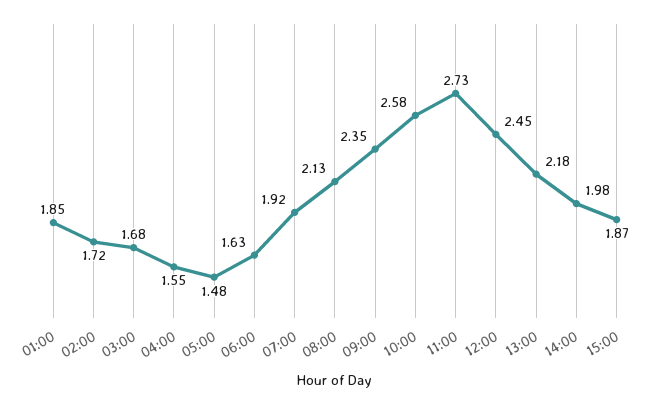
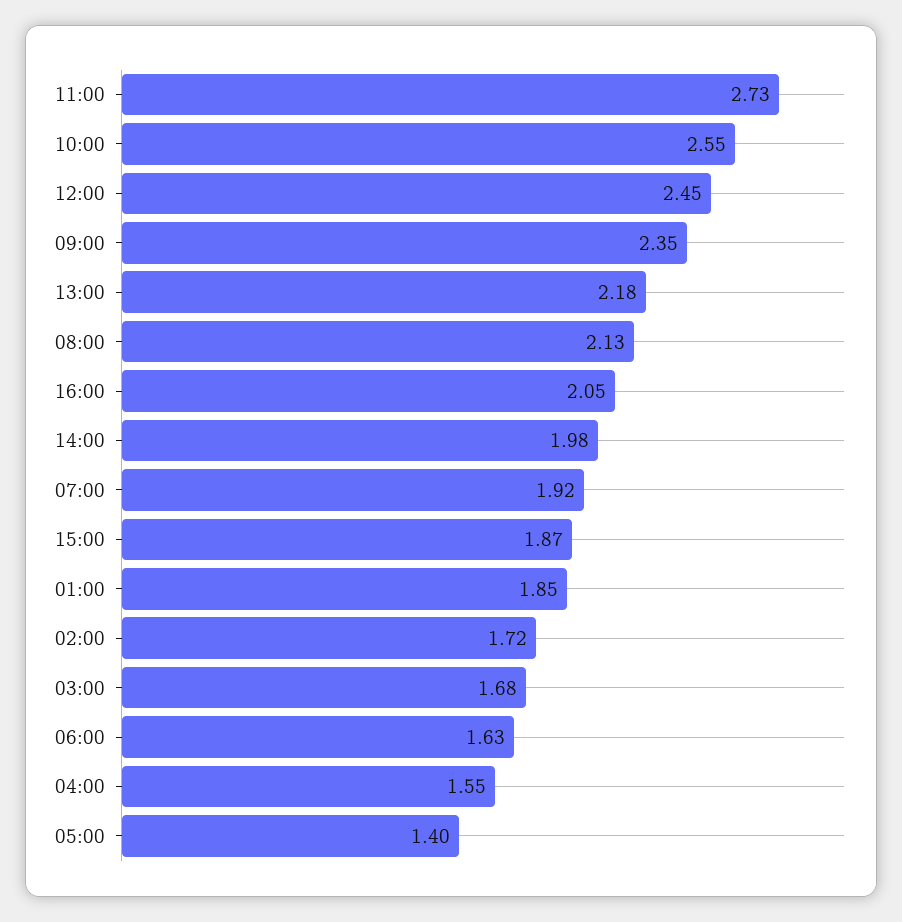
  {
    "01:00": 1.85,
    "02:00": 1.72,
    "03:00": 1.68,
    "04:00": 1.55,
-   "05:00": 1.48,
+   "05:00": 1.4,
    "06:00": 1.63,
    "07:00": 1.92,
    "08:00": 2.13,
    "09:00": 2.35,
-   "10:00": 2.58,
+   "10:00": 2.55,
    "11:00": 2.73,
    "12:00": 2.45,
    "13:00": 2.18,
    "14:00": 1.98,
-   "15:00": 1.87
+   "15:00": 1.87,
+   "16:00": 2.05
  }

